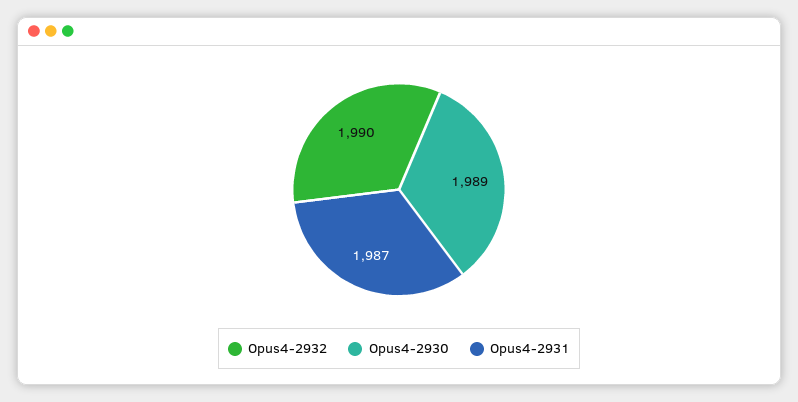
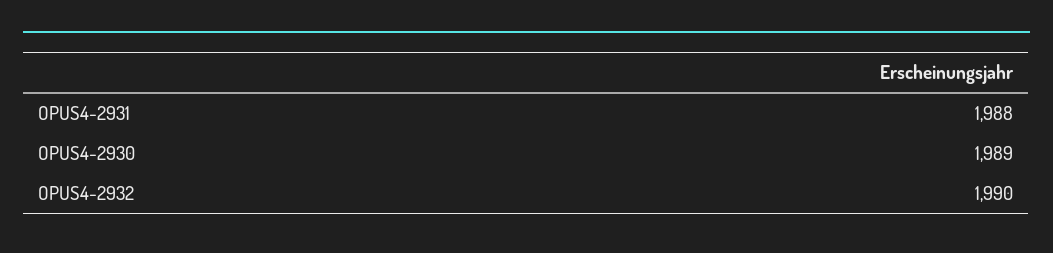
  {
    "Opus4-2932": 1990,
    "Opus4-2930": 1989,
-   "Opus4-2931": 1987
+   "Opus4-2931": 1988
  }

